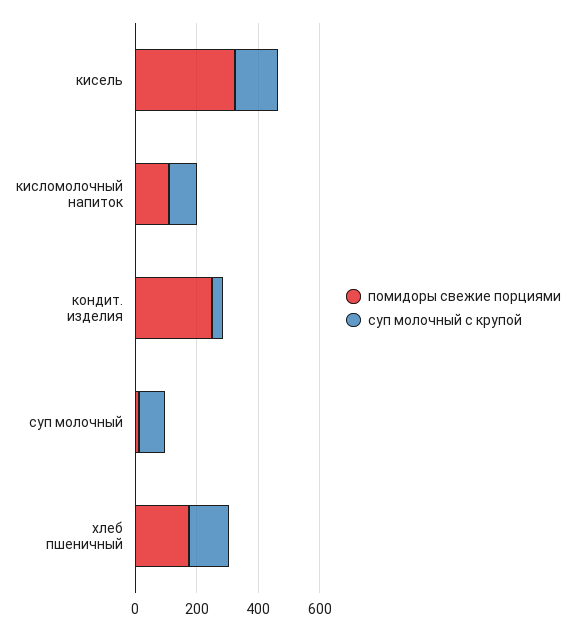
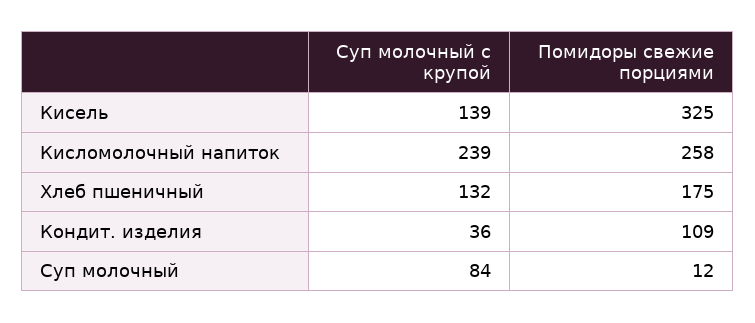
  {
    "помидоры свежие порциями": {
      "кисель": 325,
-     "кисломолочный напиток": 100,
+     "кисломолочный напиток": 258,
-     "кондит. изделия": 250,
+     "кондит. изделия": 109,
      "суп молочный": 12,
      "хлеб пшеничный": 175
    },
    "суп молочный с крупой": {
      "кисель": 139,
-     "кисломолочный напиток": 100,
+     "кисломолочный напиток": 239,
      "кондит. изделия": 36,
      "суп молочный": 84,
      "хлеб пшеничный": 132
    }
  }

